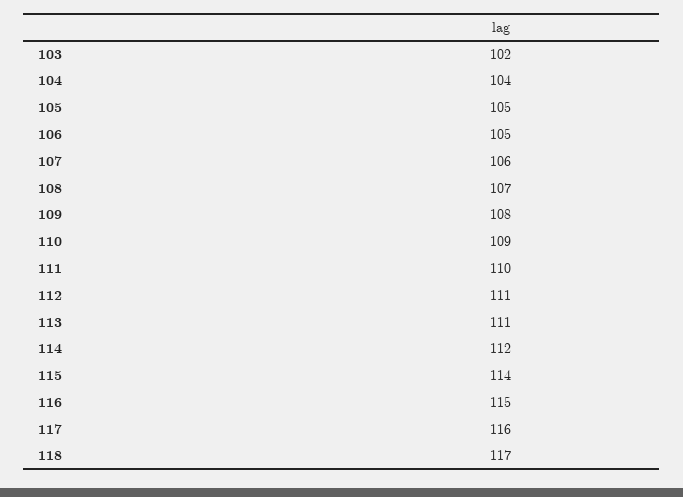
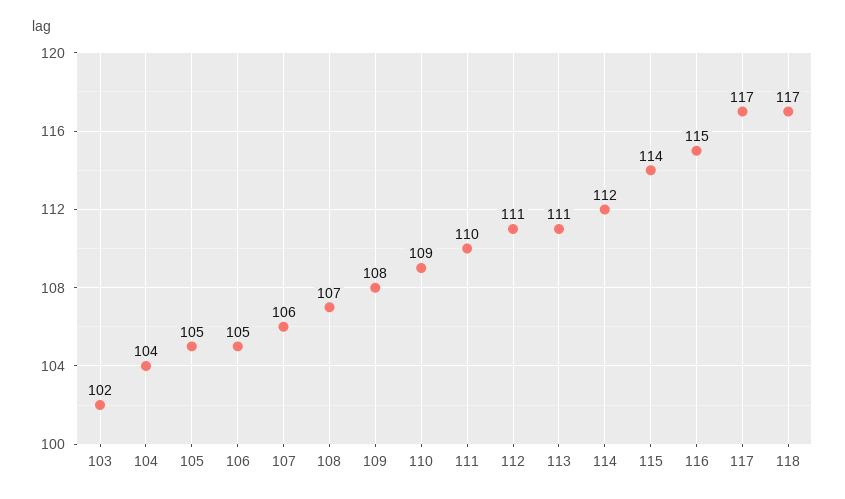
  {
    "103": 102,
    "104": 104,
    "105": 105,
    "106": 105,
    "107": 106,
    "108": 107,
    "109": 108,
    "110": 109,
    "111": 110,
    "112": 111,
    "113": 111,
    "114": 112,
    "115": 114,
    "116": 115,
-   "117": 116,
+   "117": 117,
    "118": 117
  }

